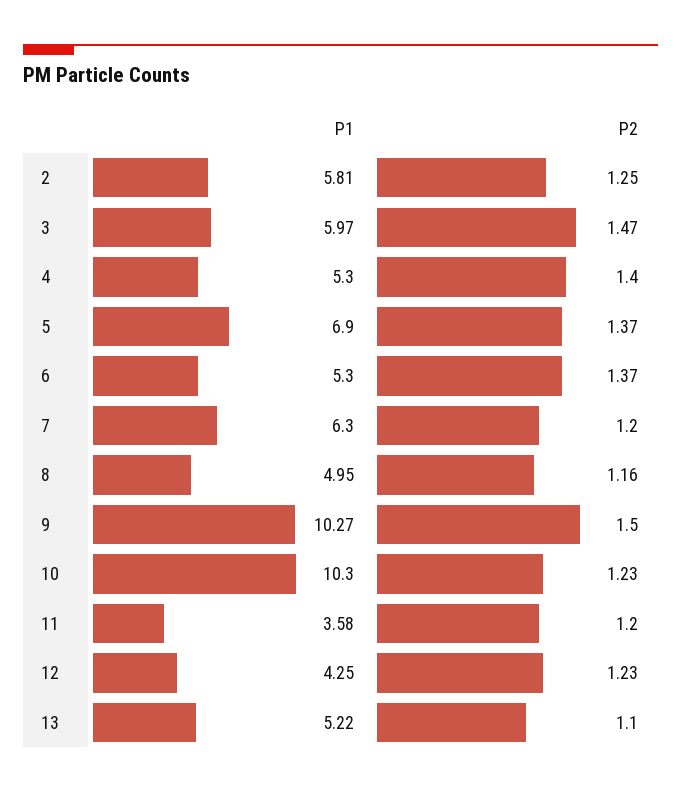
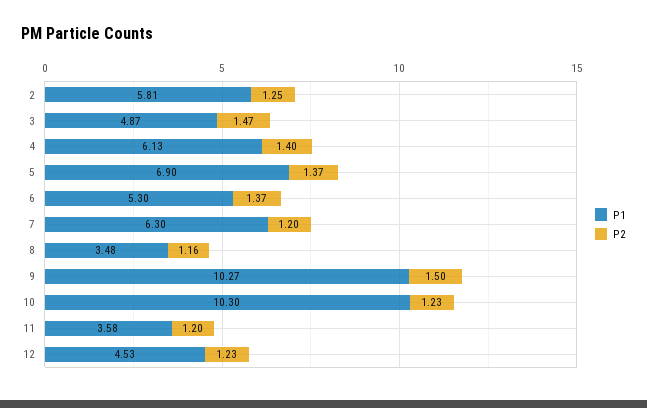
  {
    "P1": {
      "2": 5.81,
-     "3": 5.97,
+     "3": 4.87,
-     "4": 5.3,
+     "4": 6.13,
      "5": 6.9,
      "6": 5.3,
      "7": 6.3,
-     "8": 4.95,
+     "8": 3.48,
      "9": 10.27,
      "10": 10.3,
      "11": 3.58,
-     "12": 4.25,
+     "12": 4.53
-     "13": 5.22
    },
    "P2": {
      "2": 1.25,
      "3": 1.47,
      "4": 1.4,
      "5": 1.37,
      "6": 1.37,
      "7": 1.2,
      "8": 1.16,
      "9": 1.5,
      "10": 1.23,
      "11": 1.2,
-     "12": 1.23,
+     "12": 1.23
-     "13": 1.1
    }
  }

